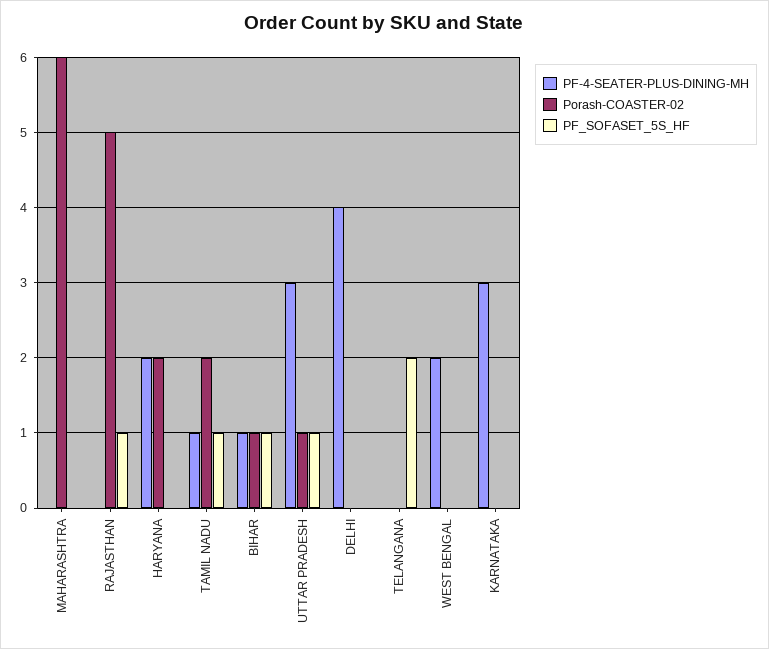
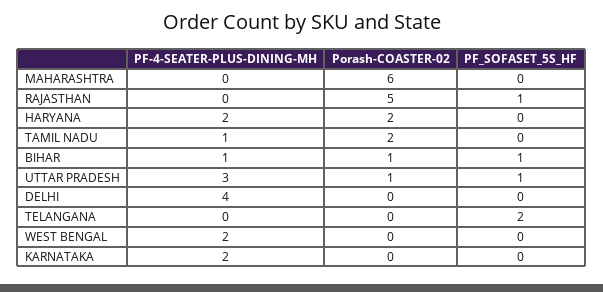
  {
    "PF-4-SEATER-PLUS-DINING-MH": {
      "MAHARASHTRA": 0,
      "RAJASTHAN": 0,
      "HARYANA": 2,
      "TAMIL NADU": 1,
      "BIHAR": 1,
      "UTTAR PRADESH": 3,
      "DELHI": 4,
      "TELANGANA": 0,
      "WEST BENGAL": 2,
-     "KARNATAKA": 3
+     "KARNATAKA": 2
    },
    "Porash-COASTER-02": {
      "MAHARASHTRA": 6,
      "RAJASTHAN": 5,
      "HARYANA": 2,
      "TAMIL NADU": 2,
      "BIHAR": 1,
      "UTTAR PRADESH": 1,
      "DELHI": 0,
      "TELANGANA": 0,
      "WEST BENGAL": 0,
      "KARNATAKA": 0
    },
    "PF_SOFASET_5S_HF": {
      "MAHARASHTRA": 0,
      "RAJASTHAN": 1,
      "HARYANA": 0,
-     "TAMIL NADU": 1,
+     "TAMIL NADU": 0,
      "BIHAR": 1,
      "UTTAR PRADESH": 1,
      "DELHI": 0,
      "TELANGANA": 2,
      "WEST BENGAL": 0,
      "KARNATAKA": 0
    }
  }

